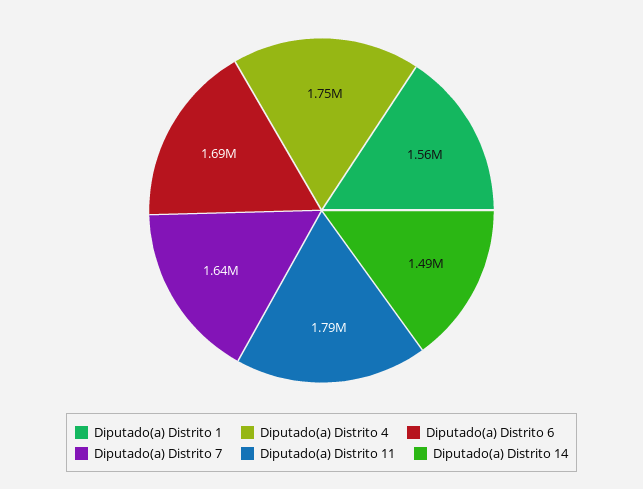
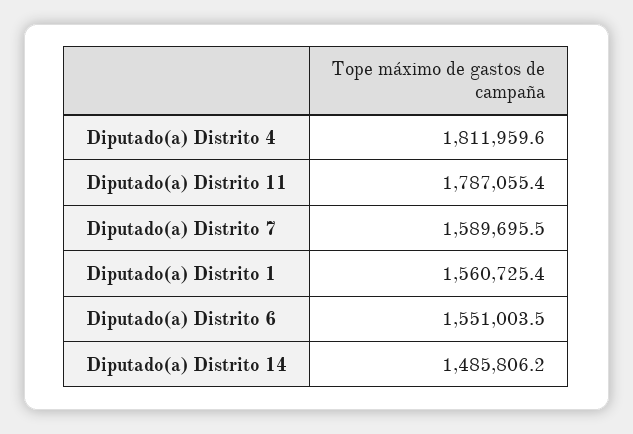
  {
    "Diputado(a) Distrito 1": 1560725.4,
-   "Diputado(a) Distrito 4": 1750000,
+   "Diputado(a) Distrito 4": 1811959.6,
-   "Diputado(a) Distrito 6": 1690000,
+   "Diputado(a) Distrito 6": 1551003.5,
-   "Diputado(a) Distrito 7": 1640000,
+   "Diputado(a) Distrito 7": 1589695.5,
    "Diputado(a) Distrito 11": 1787055.4,
    "Diputado(a) Distrito 14": 1485806.2
  }

